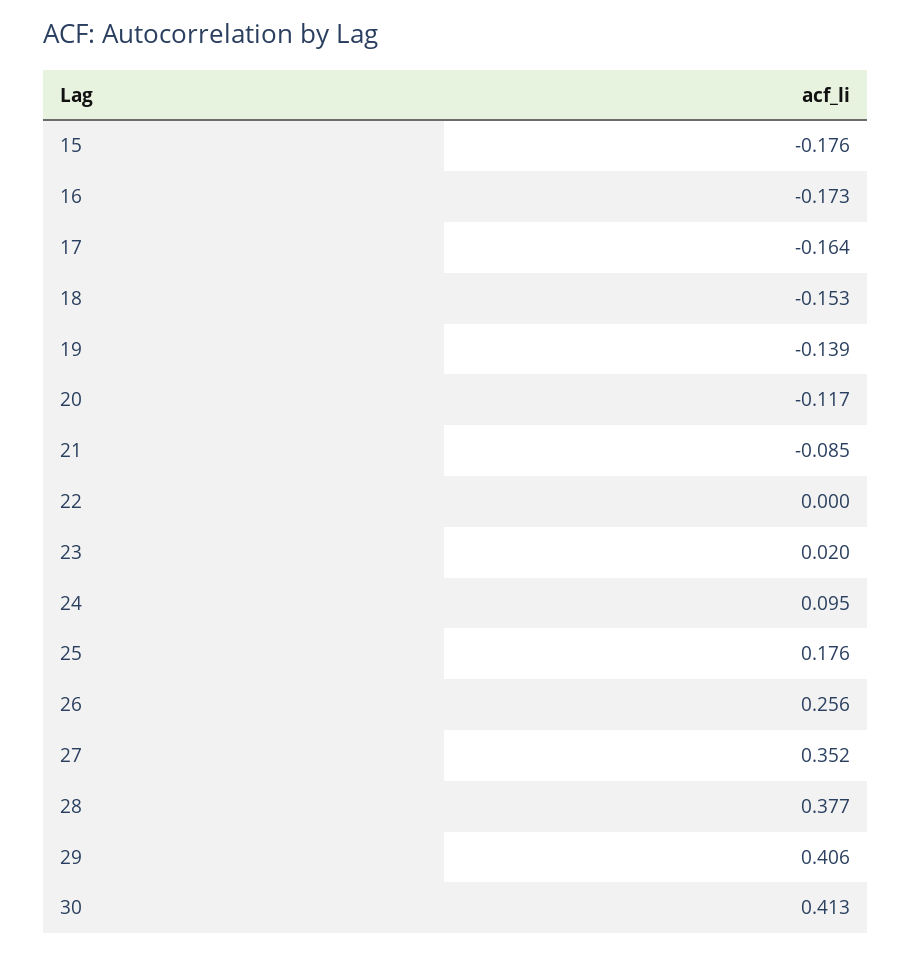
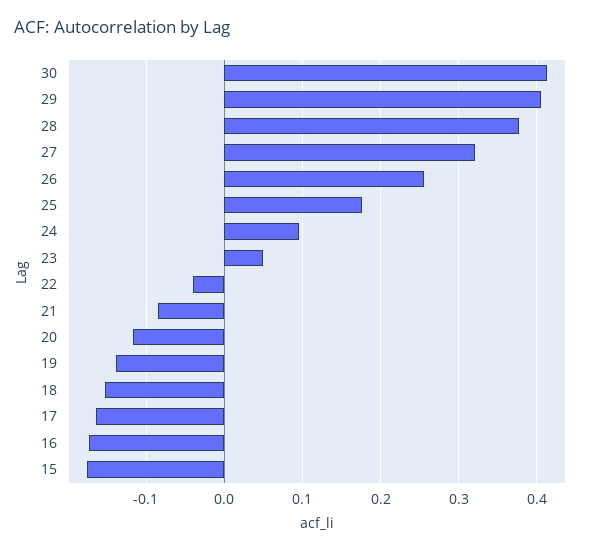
  {
    "15": -0.176,
    "16": -0.173,
    "17": -0.164,
    "18": -0.153,
    "19": -0.139,
    "20": -0.117,
    "21": -0.085,
-   "22": 0,
+   "22": -0.04,
-   "23": 0.02,
+   "23": 0.05,
    "24": 0.095,
    "25": 0.176,
    "26": 0.256,
-   "27": 0.352,
+   "27": 0.32,
    "28": 0.377,
    "29": 0.406,
    "30": 0.413
  }

